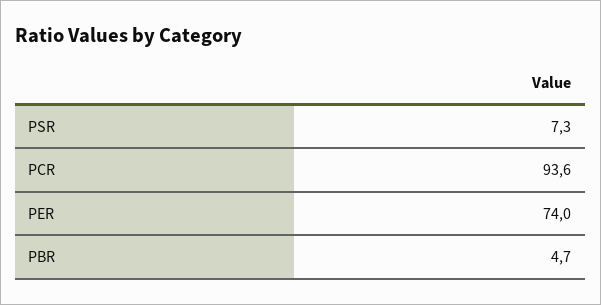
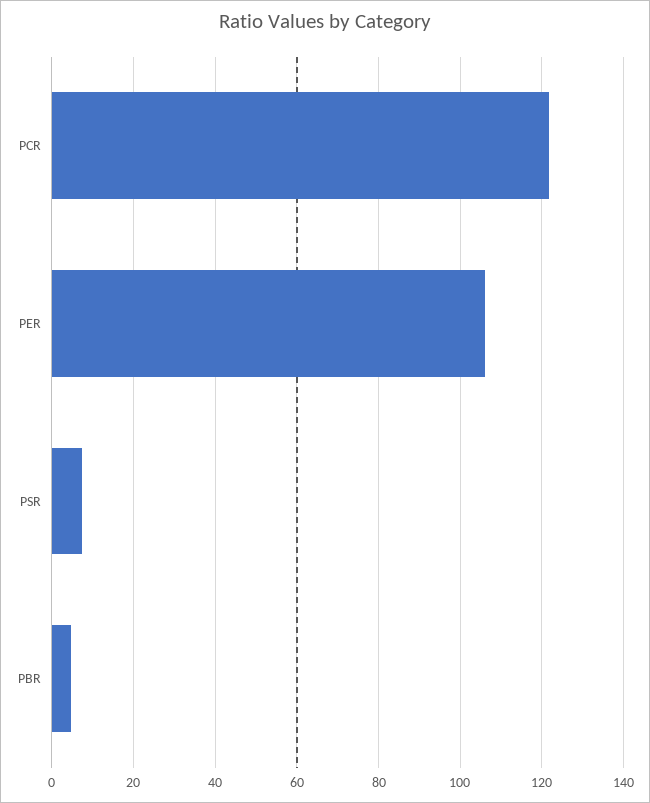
  {
    "PSR": 7.3,
-   "PCR": 93.6,
+   "PCR": 122,
-   "PER": 74,
+   "PER": 106,
    "PBR": 4.7
  }

